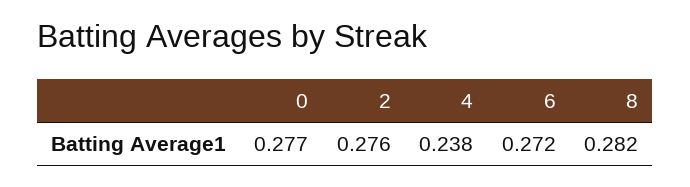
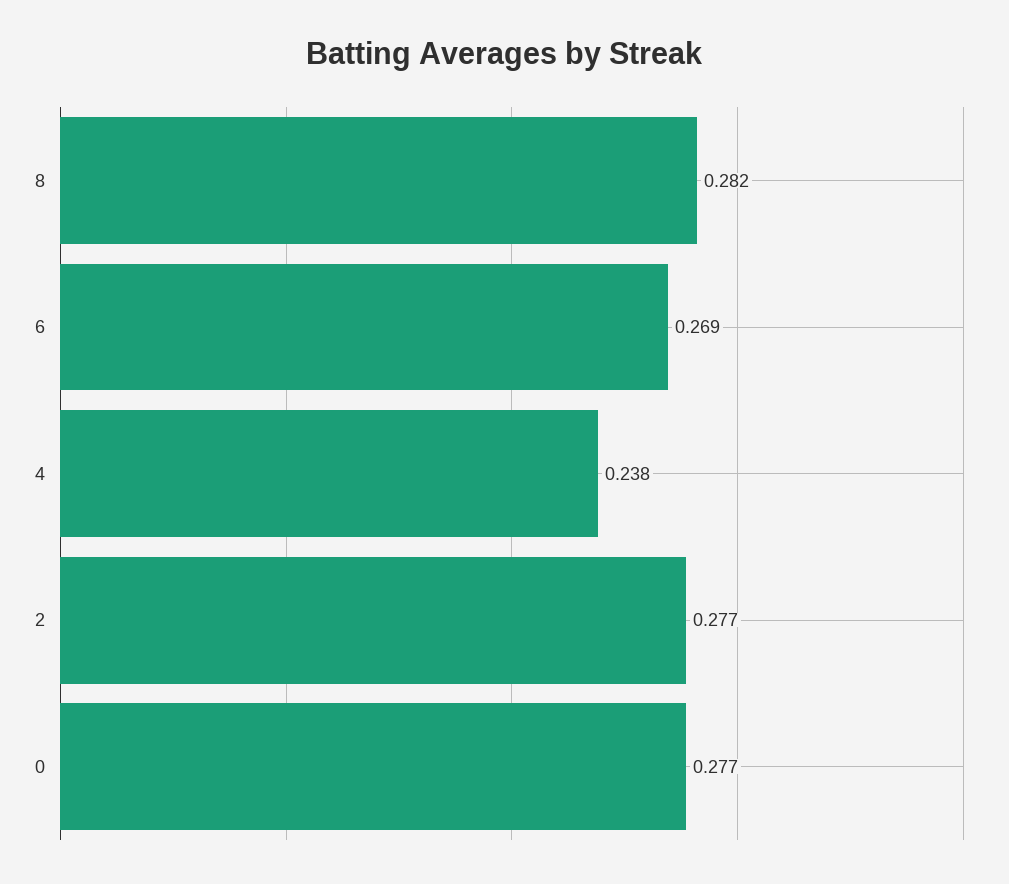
  {
    "0": 0.277,
-   "2": 0.276,
+   "2": 0.277,
    "4": 0.238,
-   "6": 0.272,
+   "6": 0.269,
    "8": 0.282
  }

